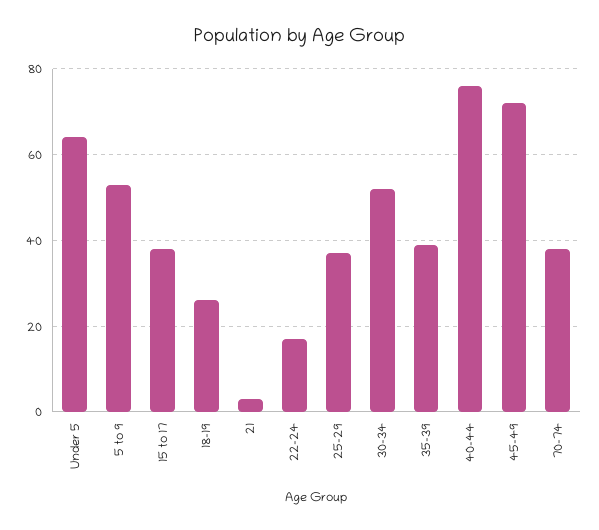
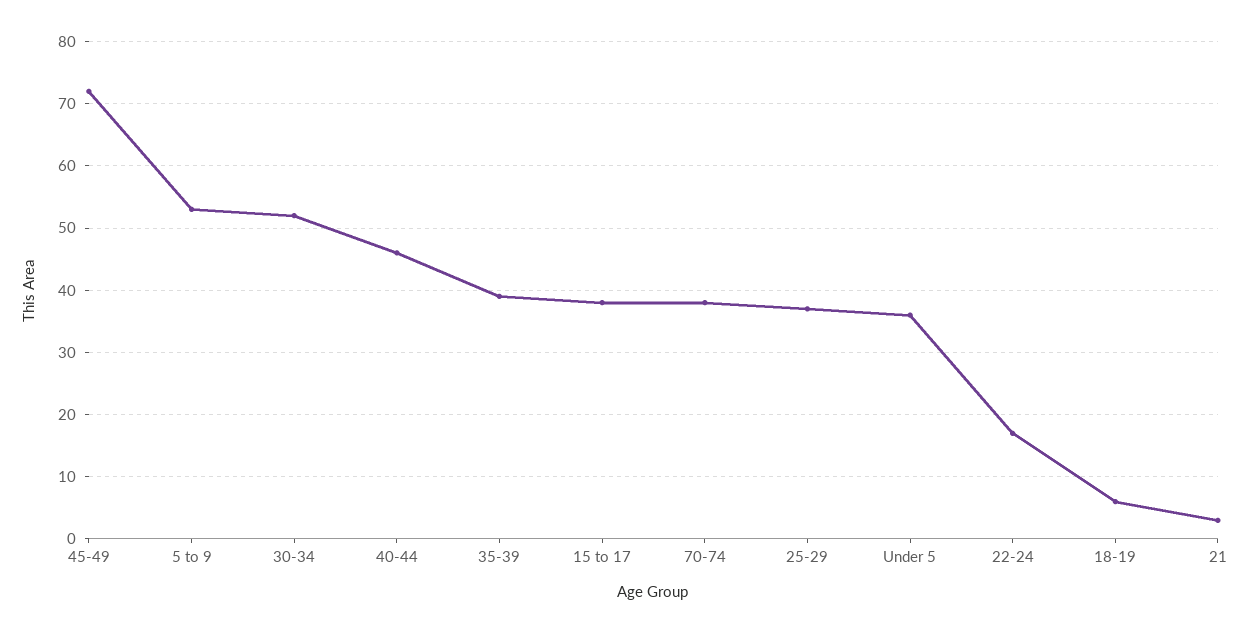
  {
-   "Under 5": 65,
+   "Under 5": 36,
    "5 to 9": 53,
    "15 to 17": 38,
-   "18-19": 25,
+   "18-19": 6,
    "21": 3,
    "22-24": 17,
    "25-29": 37,
    "30-34": 52,
    "35-39": 39,
-   "40-44": 75,
+   "40-44": 46,
    "45-49": 72,
    "70-74": 38
  }

